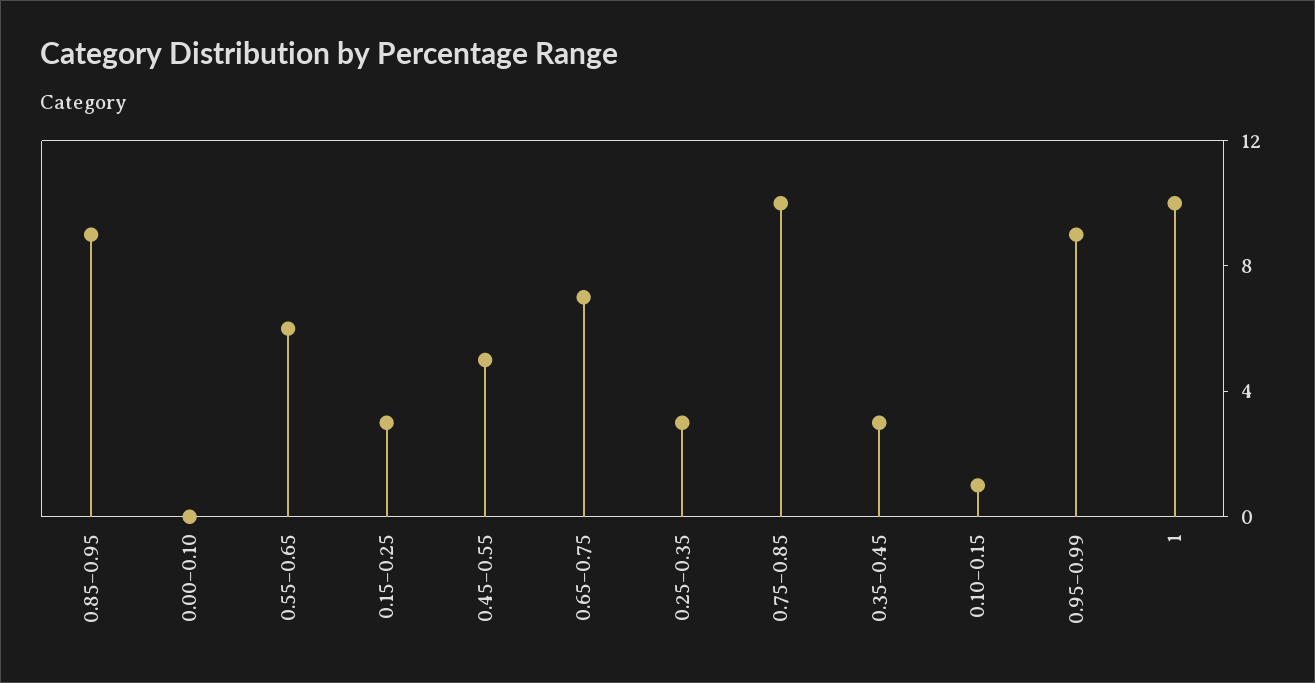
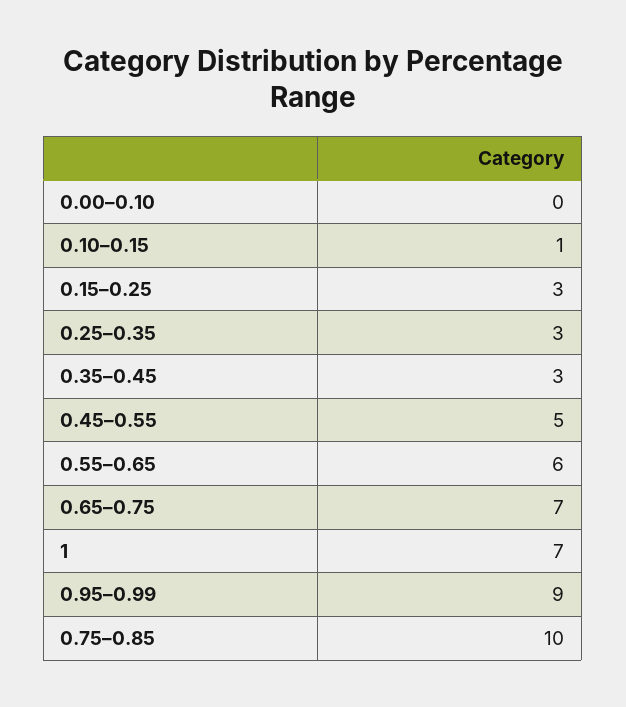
  {
-   "0.85–0.95": 9,
    "0.00–0.10": 0,
    "0.55–0.65": 6,
    "0.15–0.25": 3,
    "0.45–0.55": 5,
    "0.65–0.75": 7,
    "0.25–0.35": 3,
    "0.75–0.85": 10,
    "0.35–0.45": 3,
    "0.10–0.15": 1,
    "0.95–0.99": 9,
-   "1": 10
+   "1": 7
  }

